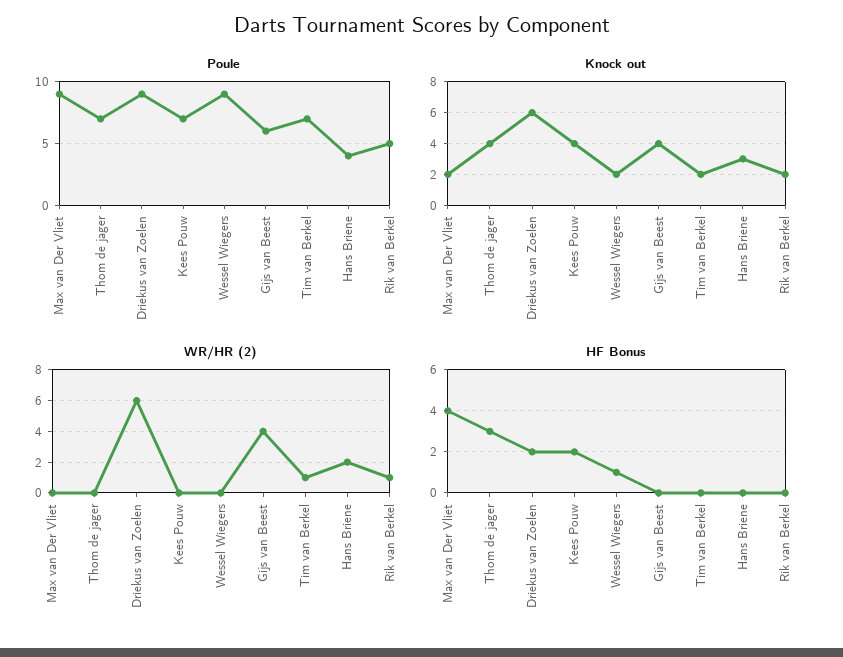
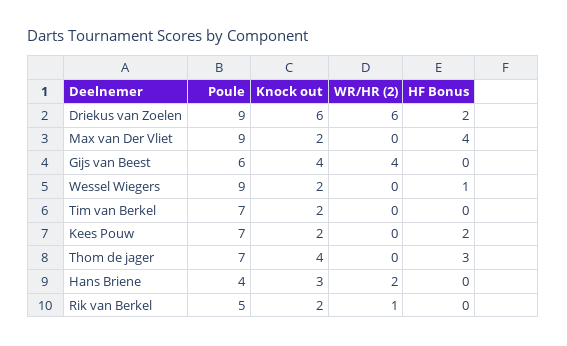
  {
    "Poule": {
      "Max van Der Vliet": 9,
      "Thom de jager": 7,
      "Driekus van Zoelen": 9,
      "Kees Pouw": 7,
      "Wessel Wiegers": 9,
      "Gijs van Beest": 6,
      "Tim van Berkel": 7,
      "Hans Briene": 4,
      "Rik van Berkel": 5
    },
    "Knock out": {
      "Max van Der Vliet": 2,
      "Thom de jager": 4,
      "Driekus van Zoelen": 6,
-     "Kees Pouw": 4,
+     "Kees Pouw": 2,
      "Wessel Wiegers": 2,
      "Gijs van Beest": 4,
      "Tim van Berkel": 2,
      "Hans Briene": 3,
      "Rik van Berkel": 2
    },
    "WR/HR (2)": {
      "Max van Der Vliet": 0,
      "Thom de jager": 0,
      "Driekus van Zoelen": 6,
      "Kees Pouw": 0,
      "Wessel Wiegers": 0,
      "Gijs van Beest": 4,
-     "Tim van Berkel": 1,
+     "Tim van Berkel": 0,
      "Hans Briene": 2,
      "Rik van Berkel": 1
    },
    "HF Bonus": {
      "Max van Der Vliet": 4,
      "Thom de jager": 3,
      "Driekus van Zoelen": 2,
      "Kees Pouw": 2,
      "Wessel Wiegers": 1,
      "Gijs van Beest": 0,
      "Tim van Berkel": 0,
      "Hans Briene": 0,
      "Rik van Berkel": 0
    }
  }

